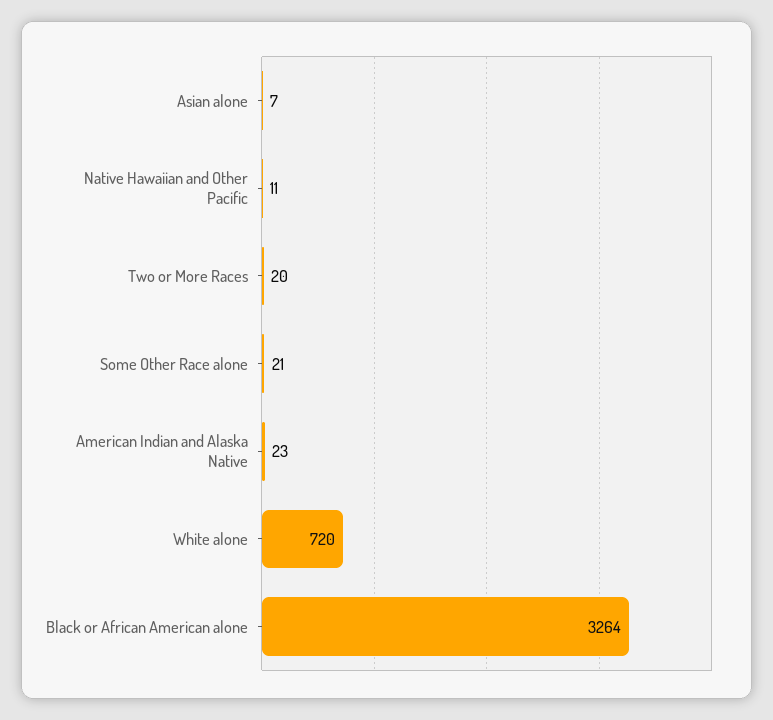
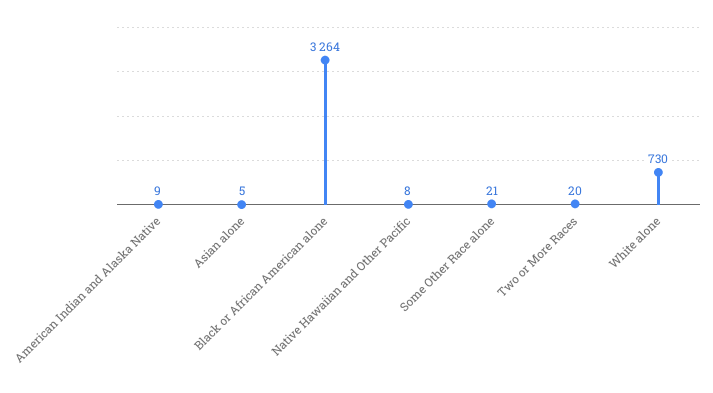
  {
-   "Asian alone": 7,
+   "Asian alone": 5,
-   "Native Hawaiian and Other Pacific": 11,
+   "Native Hawaiian and Other Pacific": 8,
    "Two or More Races": 20,
    "Some Other Race alone": 21,
-   "American Indian and Alaska Native": 23,
+   "American Indian and Alaska Native": 9,
-   "White alone": 720,
+   "White alone": 730,
    "Black or African American alone": 3264
  }

